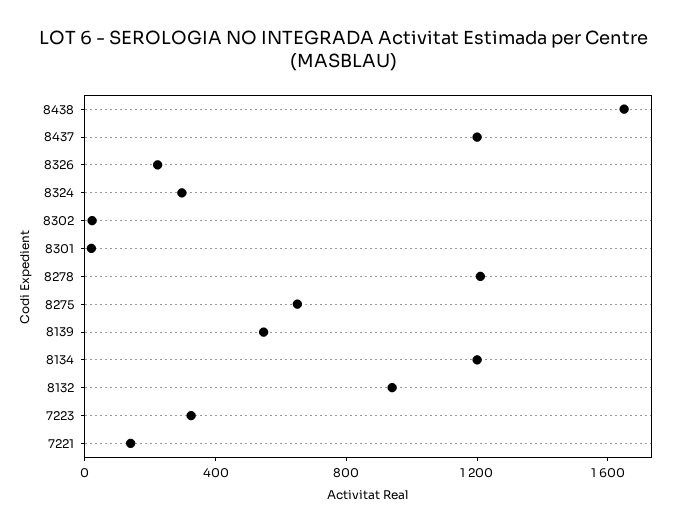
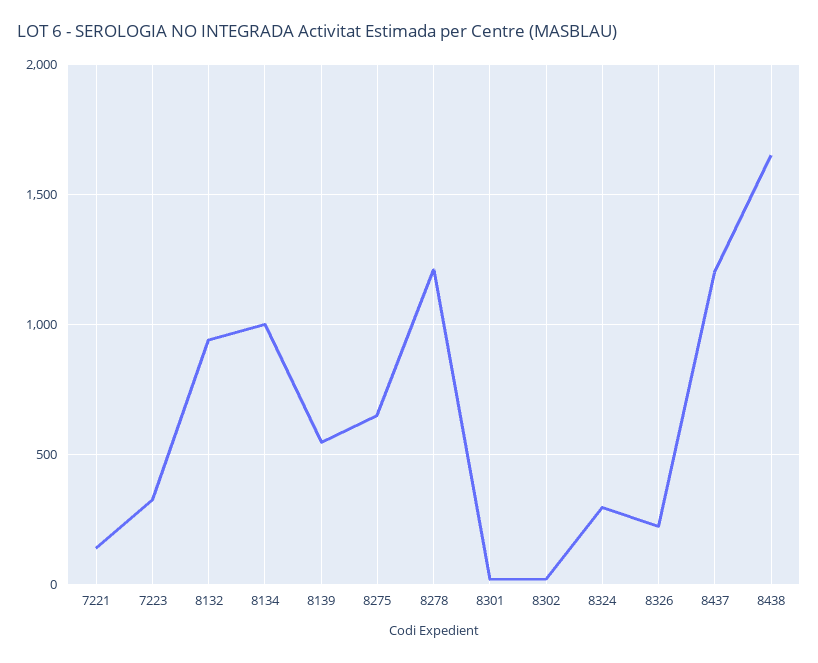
  {
    "8438": 1650,
    "8437": 1200,
    "8326": 200,
    "8324": 300,
    "8302": 0,
    "8301": 0,
    "8278": 1200,
    "8275": 650,
    "8139": 550,
-   "8134": 1200,
+   "8134": 1000,
    "8132": 950,
    "7223": 350,
    "7221": 150
  }

